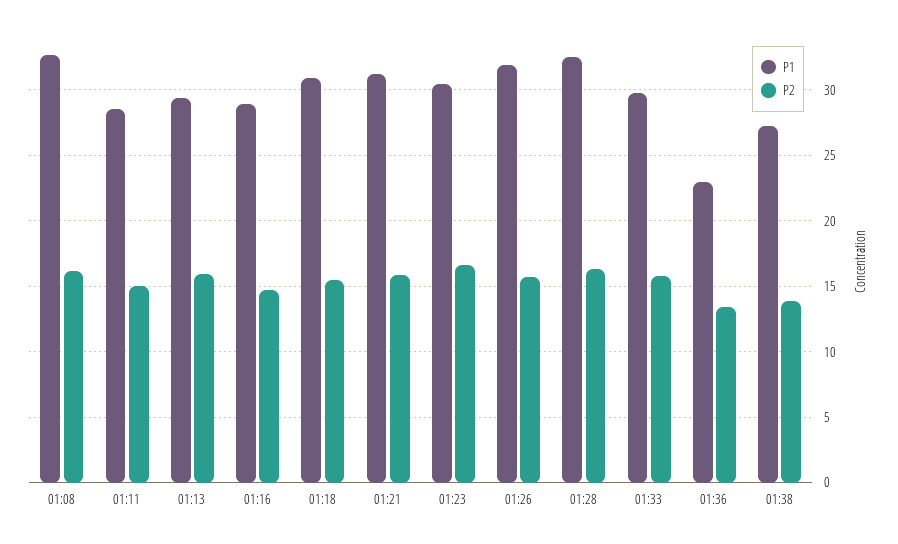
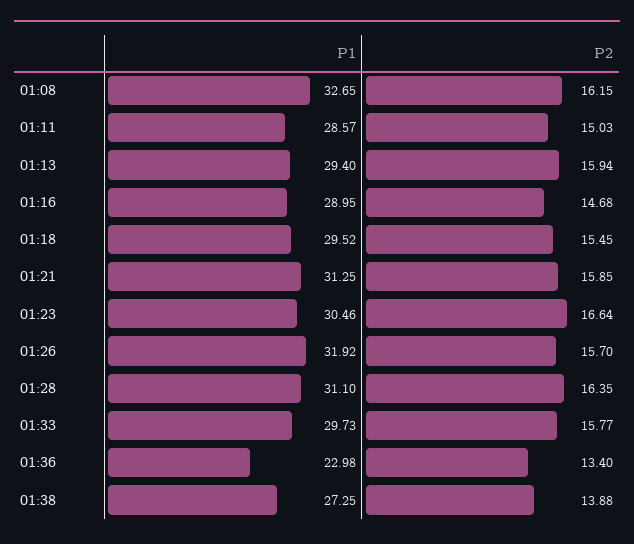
  {
    "P1": {
      "01:08": 32.65,
      "01:11": 28.57,
      "01:13": 29.4,
      "01:16": 28.95,
-     "01:18": 31,
+     "01:18": 29.52,
      "01:21": 31.25,
      "01:23": 30.46,
      "01:26": 31.92,
-     "01:28": 32.5,
+     "01:28": 31.1,
      "01:33": 29.73,
      "01:36": 22.98,
      "01:38": 27.25
    },
    "P2": {
      "01:08": 16.15,
      "01:11": 15.03,
      "01:13": 15.94,
      "01:16": 14.68,
      "01:18": 15.45,
      "01:21": 15.85,
      "01:23": 16.64,
      "01:26": 15.7,
      "01:28": 16.35,
      "01:33": 15.77,
      "01:36": 13.4,
      "01:38": 13.88
    }
  }

